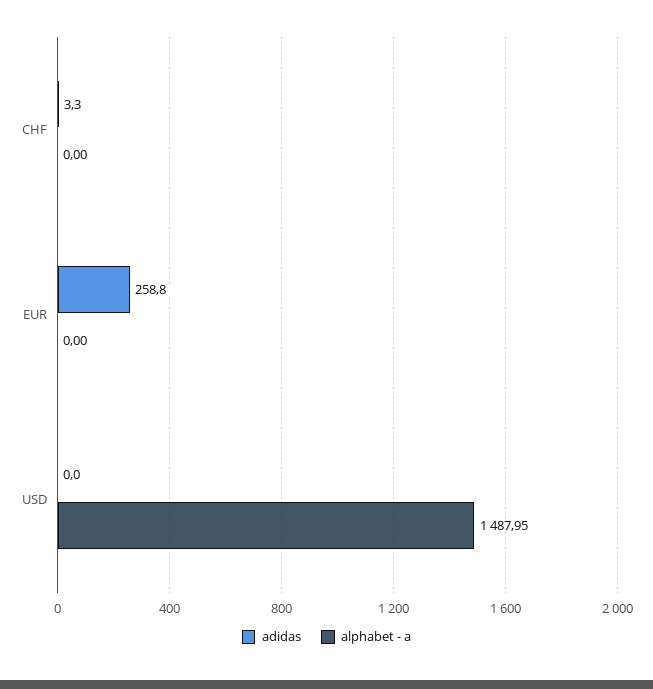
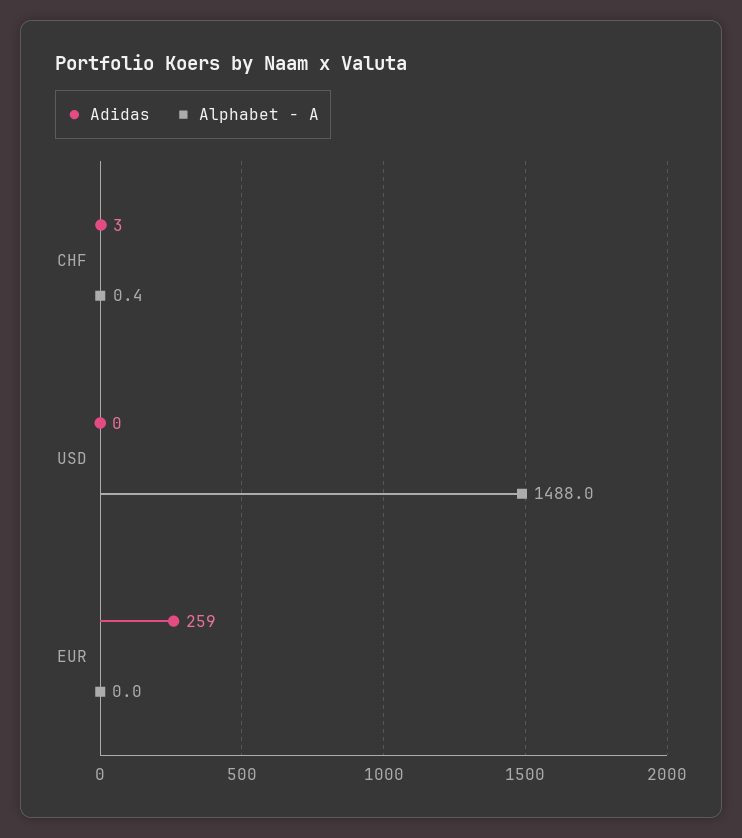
  {
    "adidas": {
      "CHF": 3.3,
      "EUR": 258.8,
      "USD": 0
    },
    "alphabet - a": {
-     "CHF": 0,
+     "CHF": 0.4,
      "EUR": 0,
      "USD": 1487.95
    }
  }

